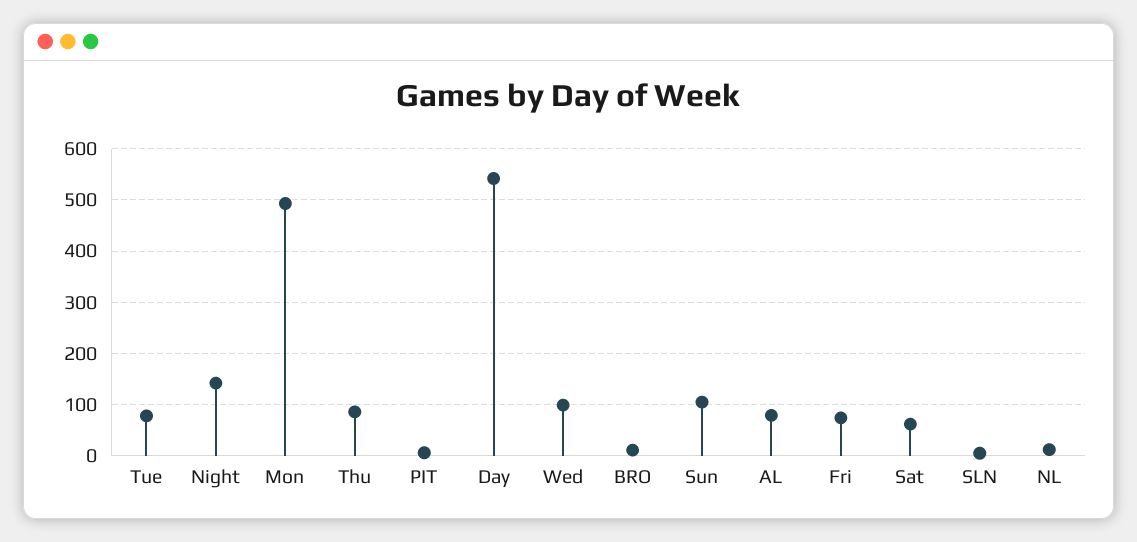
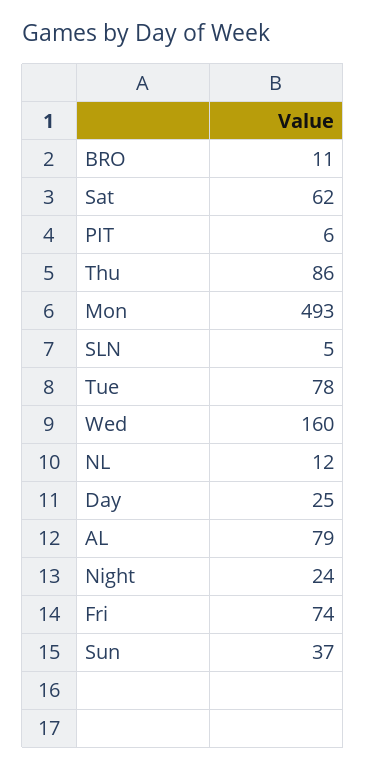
  {
    "Tue": 78,
-   "Night": 140,
+   "Night": 24,
    "Mon": 493,
    "Thu": 86,
    "PIT": 6,
-   "Day": 540,
+   "Day": 25,
-   "Wed": 100,
+   "Wed": 160,
    "BRO": 11,
-   "Sun": 100,
+   "Sun": 37,
    "AL": 79,
    "Fri": 74,
    "Sat": 62,
    "SLN": 5,
    "NL": 12
  }

